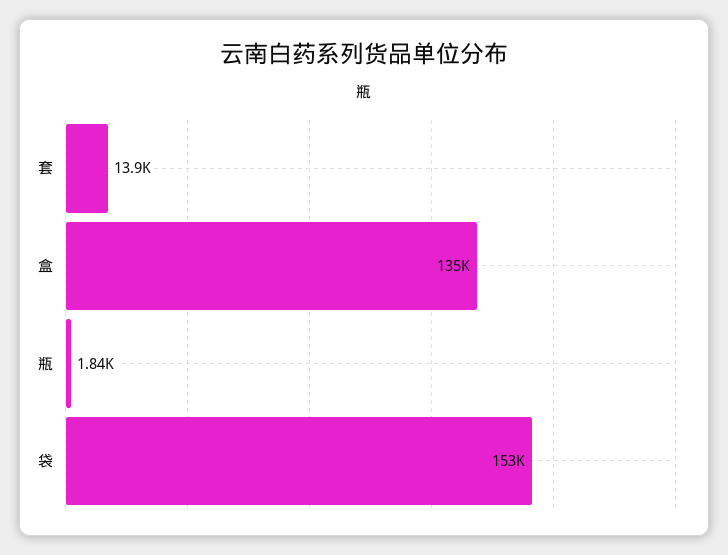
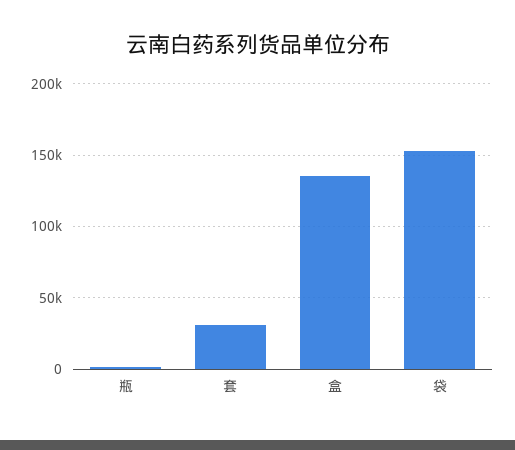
  {
-   "套": 13900,
+   "套": 30000,
    "盒": 135000,
    "瓶": 1840,
    "袋": 153000
  }

